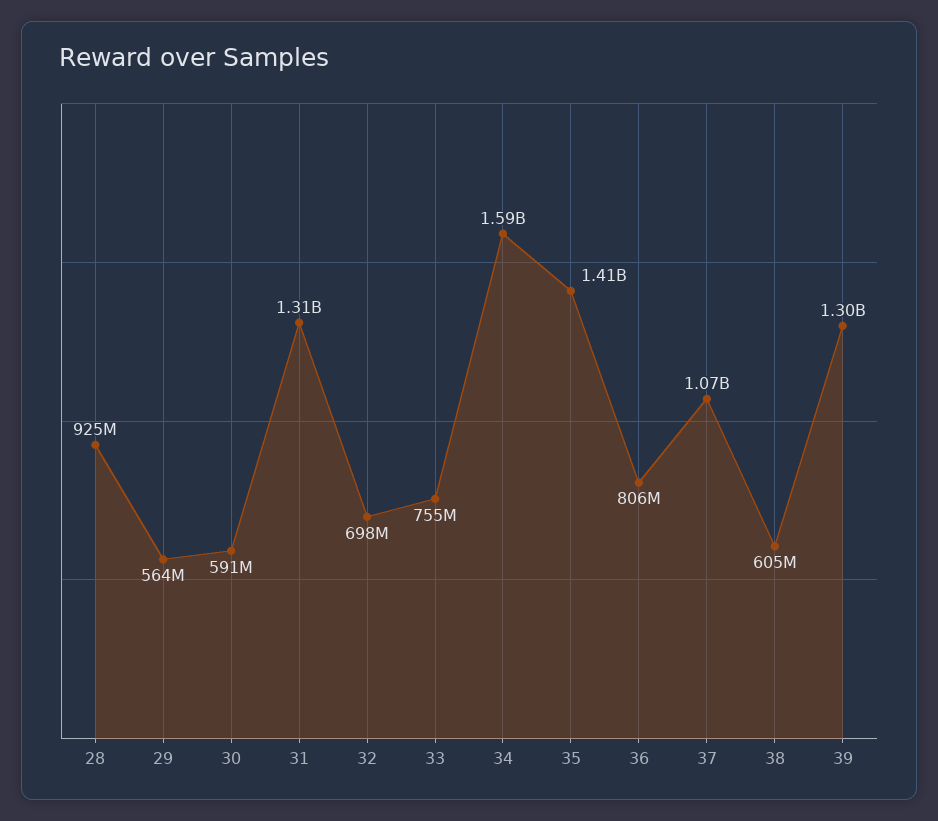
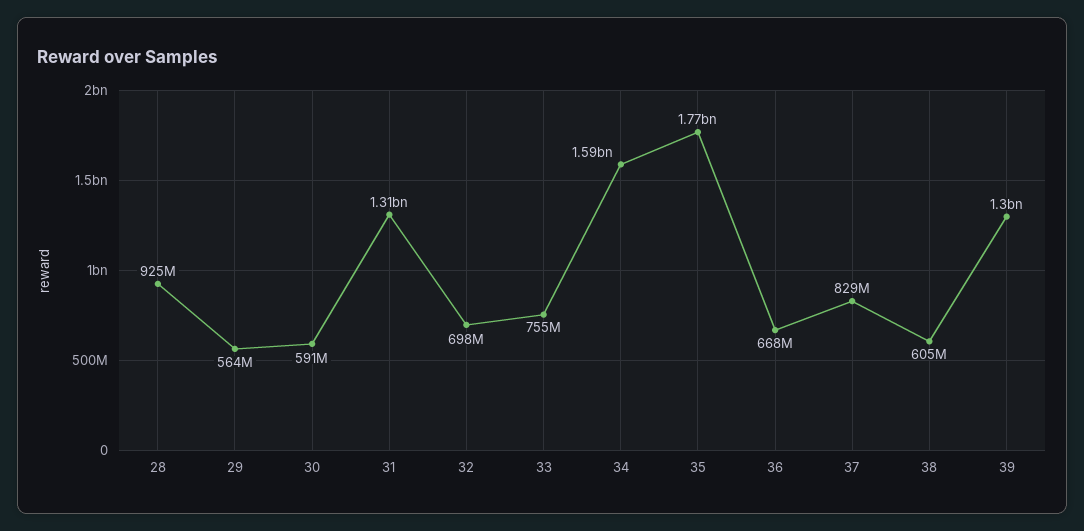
  {
    "28": 925000000,
    "29": 564000000,
    "30": 591000000,
    "31": 1310000000,
    "32": 698000000,
    "33": 755000000,
    "34": 1590000000,
-   "35": 1410000000,
+   "35": 1770000000,
-   "36": 806000000,
+   "36": 668000000,
-   "37": 1070000000,
+   "37": 829000000,
    "38": 605000000,
    "39": 1300000000
  }

